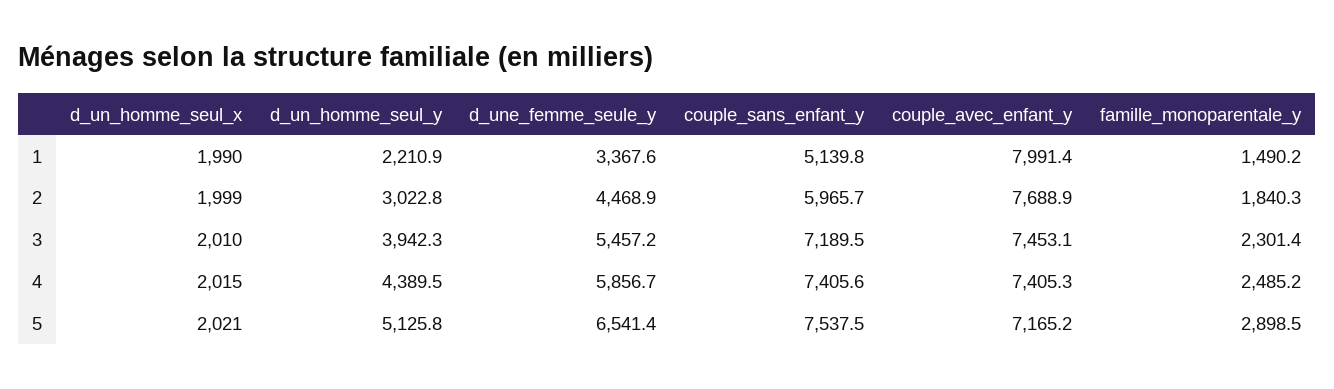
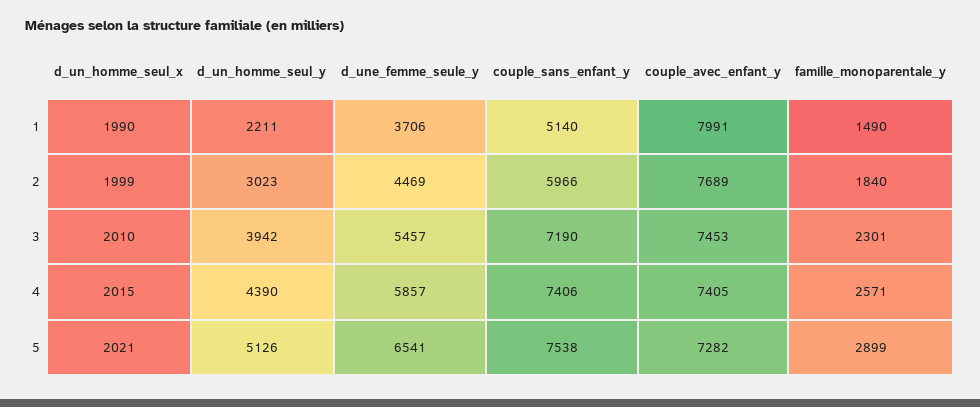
  {
    "d_un_homme_seul_x": {
      "1": 1990,
      "2": 1999,
      "3": 2010,
      "4": 2015,
      "5": 2021
    },
    "d_un_homme_seul_y": {
      "1": 2210.9,
      "2": 3022.8,
      "3": 3942.3,
      "4": 4389.5,
      "5": 5125.8
    },
    "d_une_femme_seule_y": {
-     "1": 3367.6,
+     "1": 3706,
      "2": 4468.9,
      "3": 5457.2,
      "4": 5856.7,
      "5": 6541.4
    },
    "couple_sans_enfant_y": {
      "1": 5139.8,
      "2": 5965.7,
      "3": 7189.5,
      "4": 7405.6,
      "5": 7537.5
    },
    "couple_avec_enfant_y": {
      "1": 7991.4,
      "2": 7688.9,
      "3": 7453.1,
      "4": 7405.3,
-     "5": 7165.2
+     "5": 7282
    },
    "famille_monoparentale_y": {
      "1": 1490.2,
      "2": 1840.3,
      "3": 2301.4,
-     "4": 2485.2,
+     "4": 2571,
      "5": 2898.5
    }
  }

